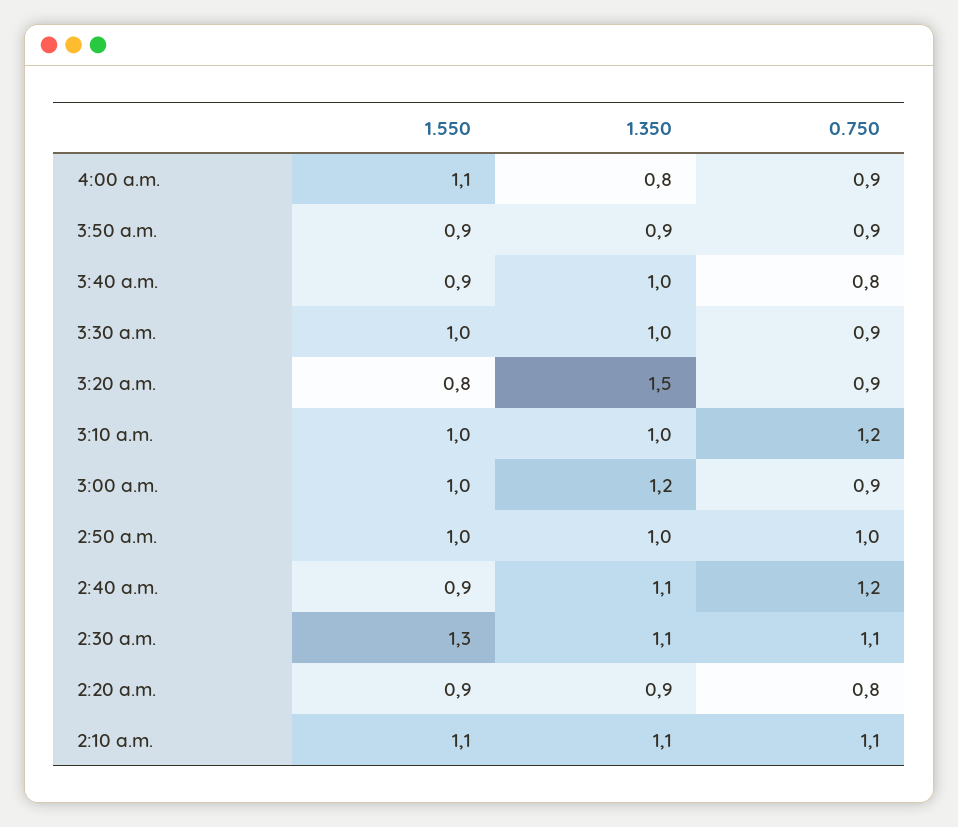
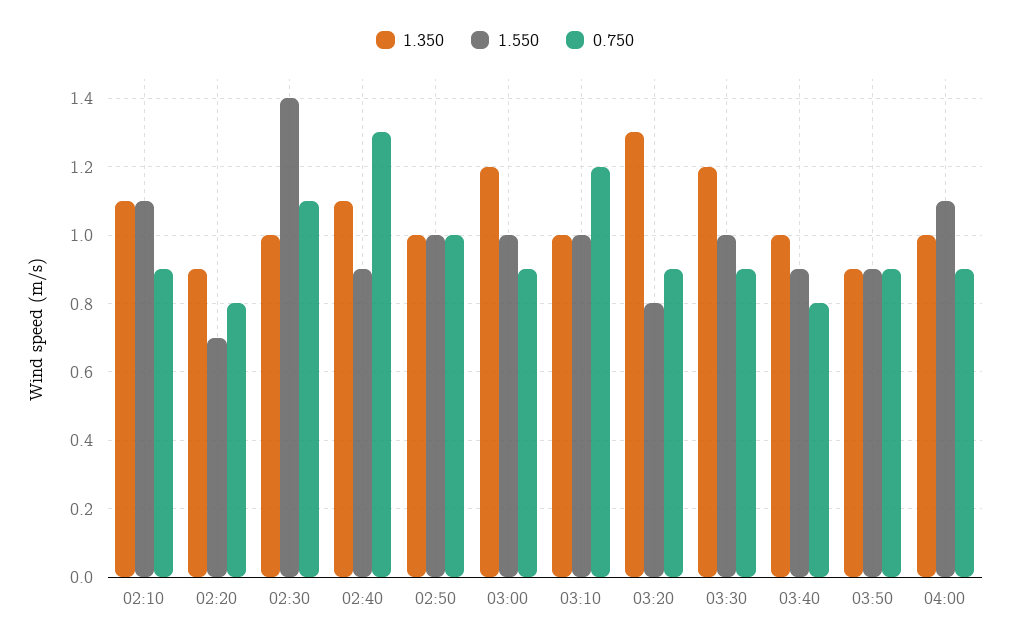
  {
    "1.550": {
      "4:00 a.m.": 1.1,
      "3:50 a.m.": 0.9,
      "3:40 a.m.": 0.9,
      "3:30 a.m.": 1,
      "3:20 a.m.": 0.8,
      "3:10 a.m.": 1,
      "3:00 a.m.": 1,
      "2:50 a.m.": 1,
      "2:40 a.m.": 0.9,
-     "2:30 a.m.": 1.3,
+     "2:30 a.m.": 1.4,
-     "2:20 a.m.": 0.9,
+     "2:20 a.m.": 0.7,
      "2:10 a.m.": 1.1
    },
    "1.350": {
-     "4:00 a.m.": 0.8,
+     "4:00 a.m.": 1,
      "3:50 a.m.": 0.9,
      "3:40 a.m.": 1,
-     "3:30 a.m.": 1,
+     "3:30 a.m.": 1.2,
-     "3:20 a.m.": 1.5,
+     "3:20 a.m.": 1.3,
      "3:10 a.m.": 1,
      "3:00 a.m.": 1.2,
      "2:50 a.m.": 1,
      "2:40 a.m.": 1.1,
-     "2:30 a.m.": 1.1,
+     "2:30 a.m.": 1,
      "2:20 a.m.": 0.9,
      "2:10 a.m.": 1.1
    },
    "0.750": {
      "4:00 a.m.": 0.9,
      "3:50 a.m.": 0.9,
      "3:40 a.m.": 0.8,
      "3:30 a.m.": 0.9,
      "3:20 a.m.": 0.9,
      "3:10 a.m.": 1.2,
      "3:00 a.m.": 0.9,
      "2:50 a.m.": 1,
-     "2:40 a.m.": 1.2,
+     "2:40 a.m.": 1.3,
      "2:30 a.m.": 1.1,
      "2:20 a.m.": 0.8,
-     "2:10 a.m.": 1.1
+     "2:10 a.m.": 0.9
    }
  }

